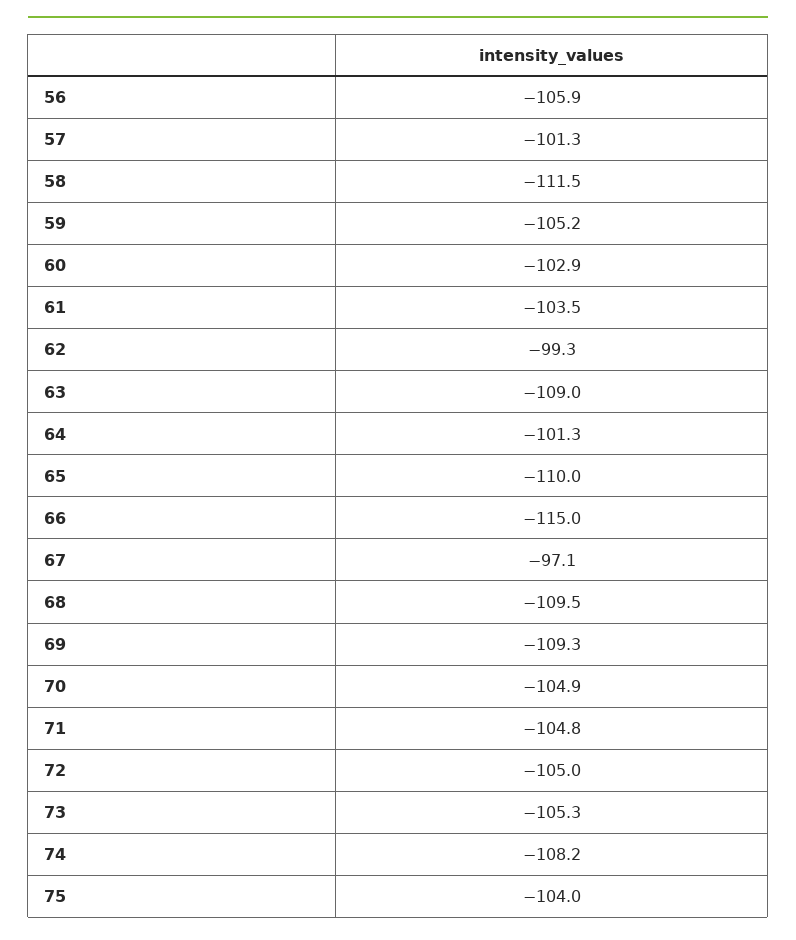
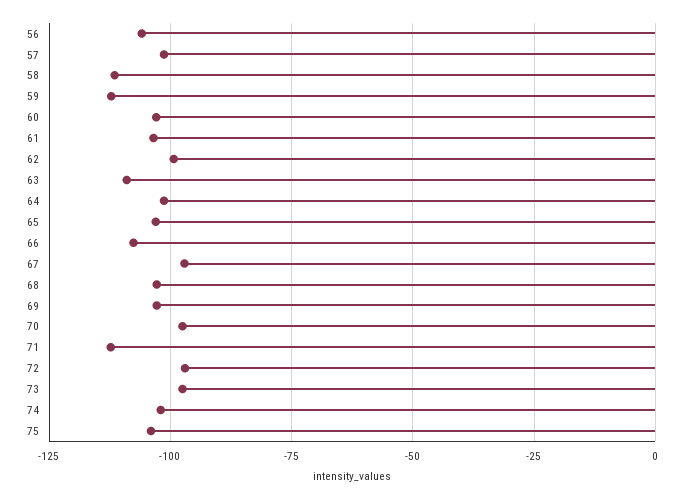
  {
    "56": -105.9,
    "57": -101.3,
    "58": -111.5,
-   "59": -105.2,
+   "59": -112.5,
    "60": -102.9,
    "61": -103.5,
    "62": -99.3,
    "63": -109,
    "64": -101.3,
-   "65": -110,
+   "65": -102.5,
-   "66": -115,
+   "66": -107.5,
    "67": -97.1,
-   "68": -109.5,
+   "68": -102.5,
-   "69": -109.3,
+   "69": -102.5,
-   "70": -104.9,
+   "70": -97.5,
-   "71": -104.8,
+   "71": -112.5,
-   "72": -105,
+   "72": -97.5,
-   "73": -105.3,
+   "73": -97.5,
-   "74": -108.2,
+   "74": -102.5,
    "75": -104
  }

